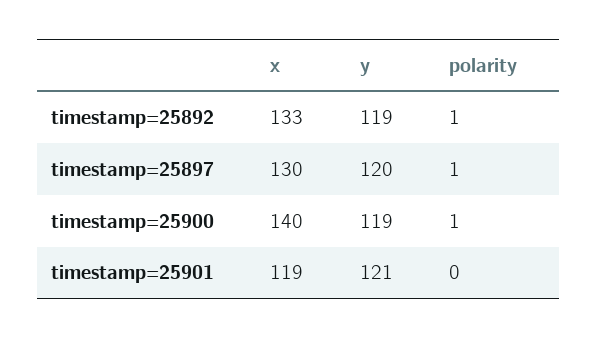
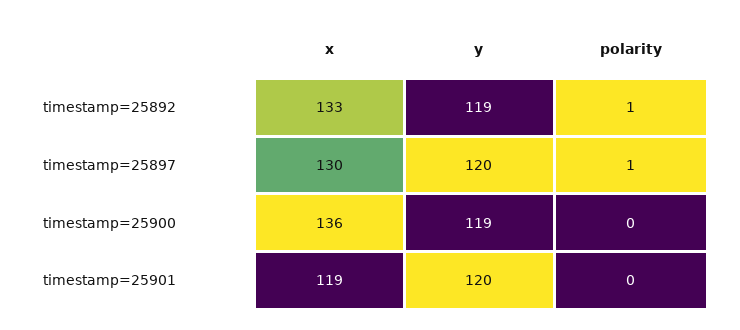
  {
    "x": {
      "timestamp=25892": 133,
      "timestamp=25897": 130,
-     "timestamp=25900": 140,
+     "timestamp=25900": 136,
      "timestamp=25901": 119
    },
    "y": {
      "timestamp=25892": 119,
      "timestamp=25897": 120,
      "timestamp=25900": 119,
-     "timestamp=25901": 121
+     "timestamp=25901": 120
    },
    "polarity": {
      "timestamp=25892": 1,
      "timestamp=25897": 1,
-     "timestamp=25900": 1,
+     "timestamp=25900": 0,
      "timestamp=25901": 0
    }
  }

